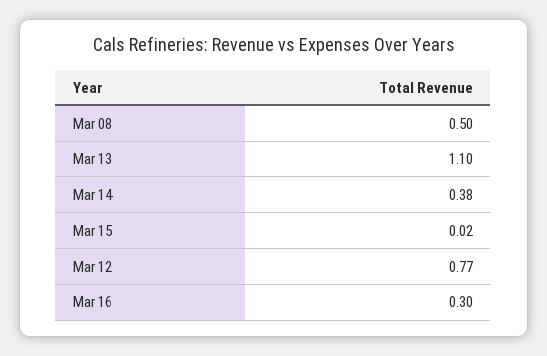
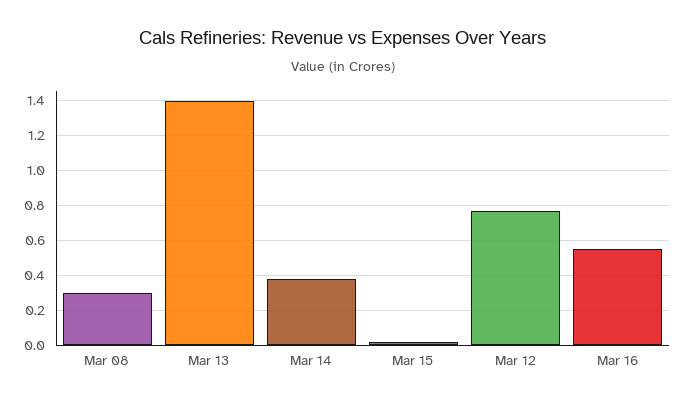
  {
-   "Mar 08": 0.5,
+   "Mar 08": 0.3,
-   "Mar 13": 1.1,
+   "Mar 13": 1.4,
    "Mar 14": 0.38,
    "Mar 15": 0.02,
    "Mar 12": 0.77,
-   "Mar 16": 0.3
+   "Mar 16": 0.55
  }

